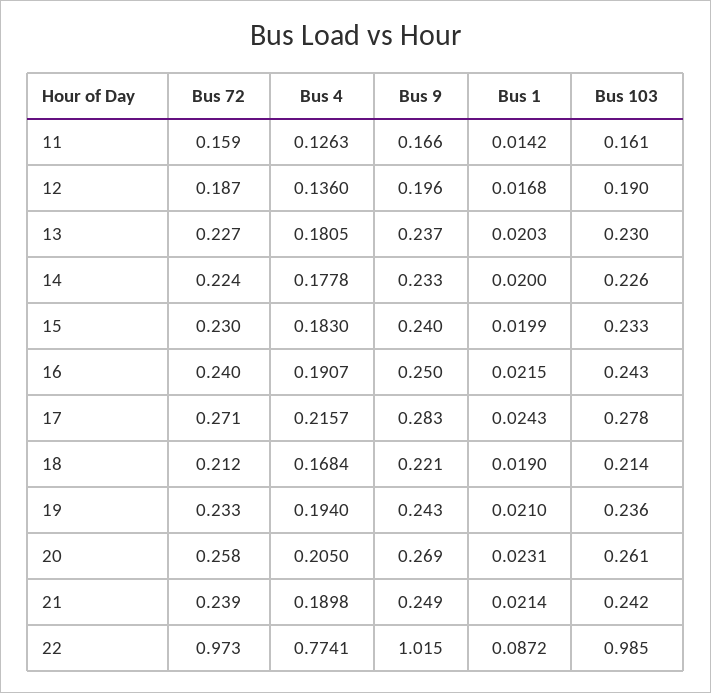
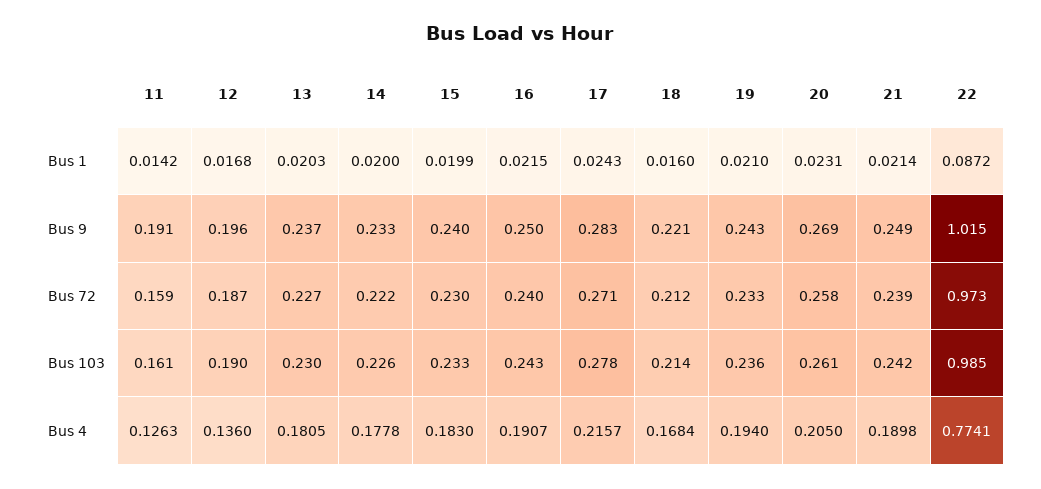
  {
    "Bus 72": {
      "11": 0.159,
      "12": 0.187,
      "13": 0.227,
-     "14": 0.224,
+     "14": 0.222,
      "15": 0.23,
      "16": 0.24,
      "17": 0.271,
      "18": 0.212,
      "19": 0.233,
      "20": 0.258,
      "21": 0.239,
      "22": 0.973
    },
    "Bus 4": {
      "11": 0.1263,
      "12": 0.136,
      "13": 0.1805,
      "14": 0.1778,
      "15": 0.183,
      "16": 0.1907,
      "17": 0.2157,
      "18": 0.1684,
      "19": 0.194,
      "20": 0.205,
      "21": 0.1898,
      "22": 0.7741
    },
    "Bus 9": {
-     "11": 0.166,
+     "11": 0.191,
      "12": 0.196,
      "13": 0.237,
      "14": 0.233,
      "15": 0.24,
      "16": 0.25,
      "17": 0.283,
      "18": 0.221,
      "19": 0.243,
      "20": 0.269,
      "21": 0.249,
      "22": 1.015
    },
    "Bus 1": {
      "11": 0.0142,
      "12": 0.0168,
      "13": 0.0203,
      "14": 0.02,
      "15": 0.0199,
      "16": 0.0215,
      "17": 0.0243,
-     "18": 0.019,
+     "18": 0.016,
      "19": 0.021,
      "20": 0.0231,
      "21": 0.0214,
      "22": 0.0872
    },
    "Bus 103": {
      "11": 0.161,
      "12": 0.19,
      "13": 0.23,
      "14": 0.226,
      "15": 0.233,
      "16": 0.243,
      "17": 0.278,
      "18": 0.214,
      "19": 0.236,
      "20": 0.261,
      "21": 0.242,
      "22": 0.985
    }
  }

